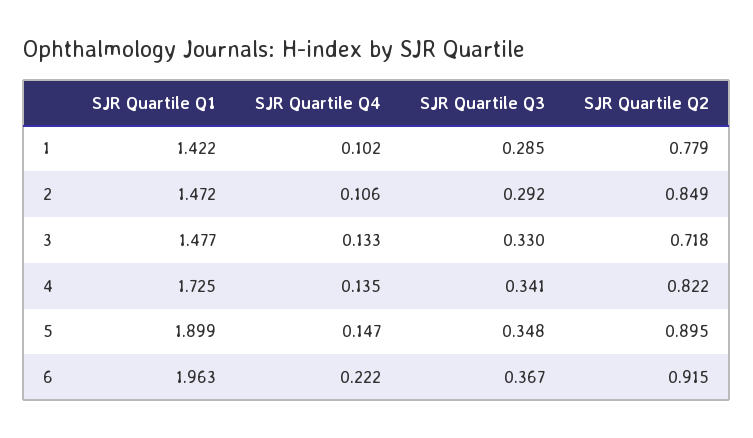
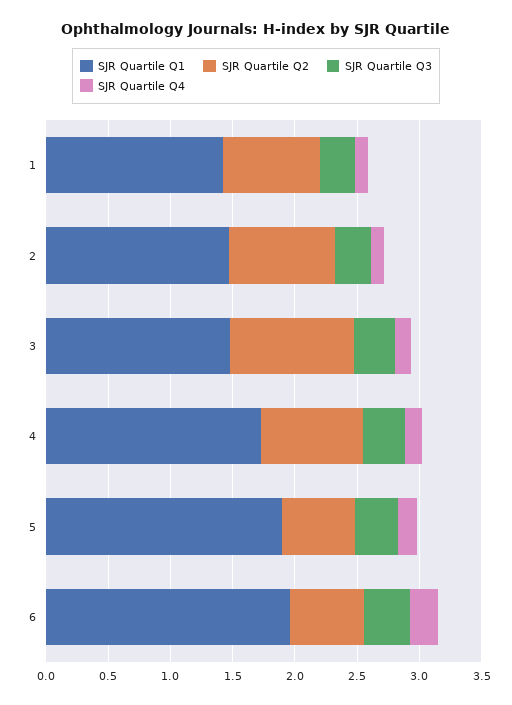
  {
    "SJR Quartile Q1": {
      "1": 1.422,
      "2": 1.472,
      "3": 1.477,
      "4": 1.725,
      "5": 1.899,
      "6": 1.963
    },
    "SJR Quartile Q4": {
      "1": 0.102,
      "2": 0.106,
      "3": 0.133,
      "4": 0.135,
      "5": 0.147,
      "6": 0.222
    },
    "SJR Quartile Q3": {
      "1": 0.285,
      "2": 0.292,
      "3": 0.33,
      "4": 0.341,
      "5": 0.348,
      "6": 0.367
    },
    "SJR Quartile Q2": {
      "1": 0.779,
      "2": 0.849,
-     "3": 0.718,
+     "3": 1,
      "4": 0.822,
-     "5": 0.895,
+     "5": 0.6,
-     "6": 0.915
+     "6": 0.6
    }
  }

